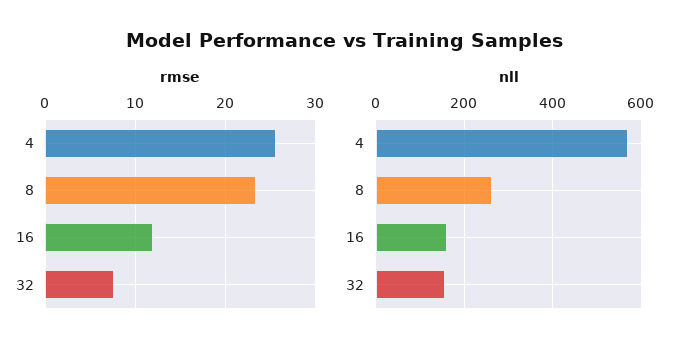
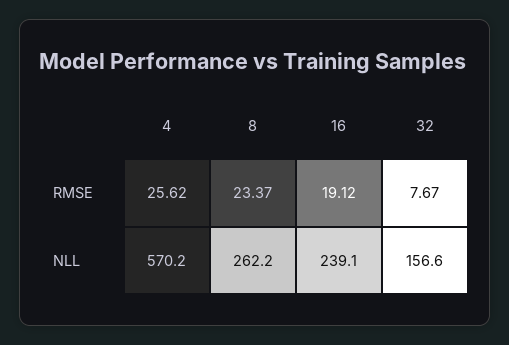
  {
    "rmse": {
      "4": 25.62,
      "8": 23.37,
-     "16": 12,
+     "16": 19.12,
      "32": 7.67
    },
    "nll": {
      "4": 570.2,
      "8": 262.2,
-     "16": 160,
+     "16": 239.1,
      "32": 156.6
    }
  }

